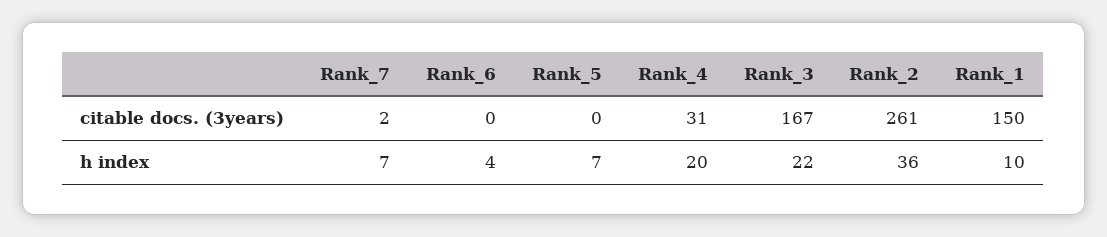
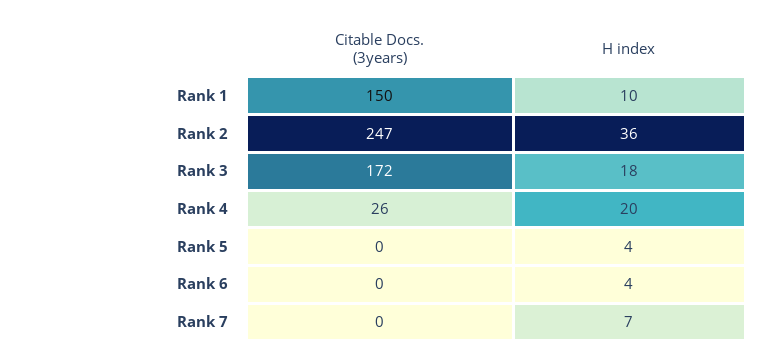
  {
    "Rank_7": {
-     "citable docs. (3years)": 2,
+     "citable docs. (3years)": 0,
      "h index": 7
    },
    "Rank_6": {
      "citable docs. (3years)": 0,
      "h index": 4
    },
    "Rank_5": {
      "citable docs. (3years)": 0,
-     "h index": 7
+     "h index": 4
    },
    "Rank_4": {
-     "citable docs. (3years)": 31,
+     "citable docs. (3years)": 26,
      "h index": 20
    },
    "Rank_3": {
-     "citable docs. (3years)": 167,
+     "citable docs. (3years)": 172,
-     "h index": 22
+     "h index": 18
    },
    "Rank_2": {
-     "citable docs. (3years)": 261,
+     "citable docs. (3years)": 247,
      "h index": 36
    },
    "Rank_1": {
      "citable docs. (3years)": 150,
      "h index": 10
    }
  }

